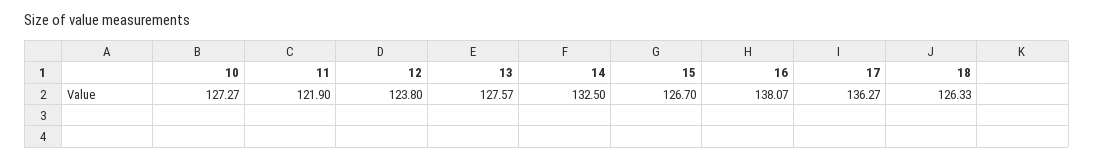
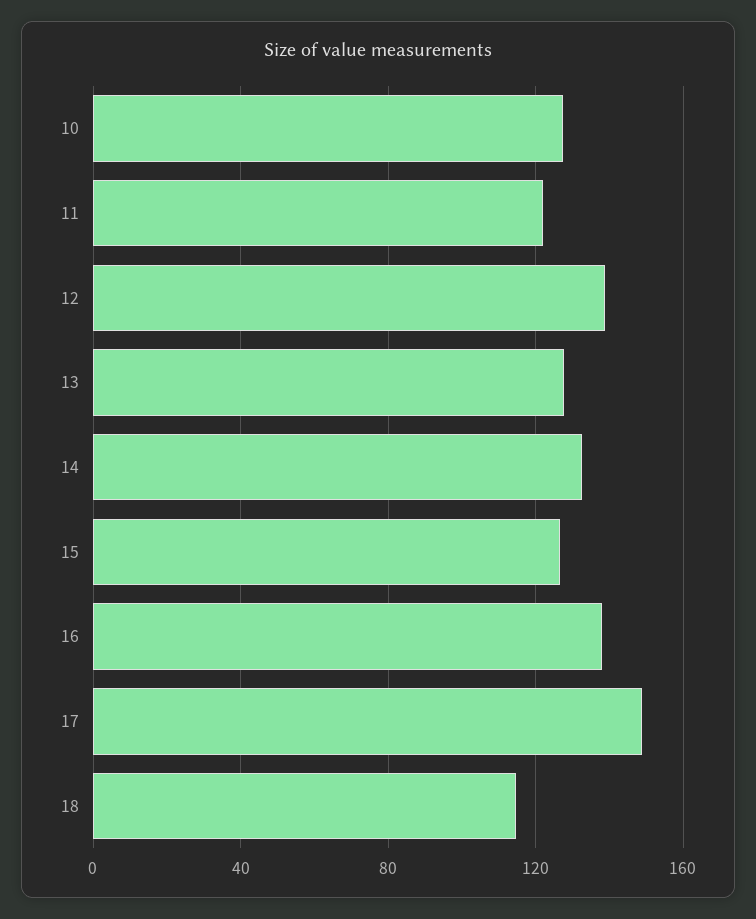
  {
    "10": 127.27,
    "11": 121.9,
-   "12": 123.8,
+   "12": 140,
    "13": 127.57,
    "14": 132.5,
    "15": 126.7,
    "16": 138.07,
-   "17": 136.27,
+   "17": 150,
-   "18": 126.33
+   "18": 115
  }

